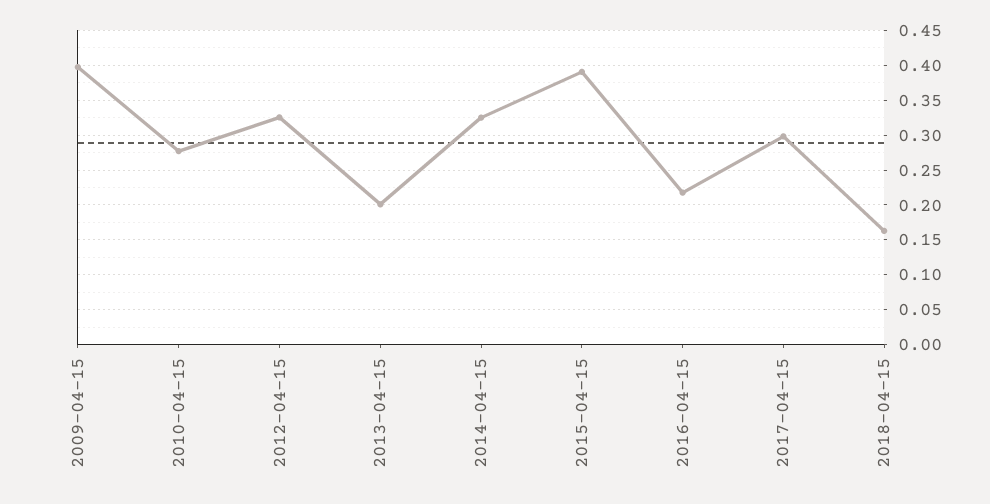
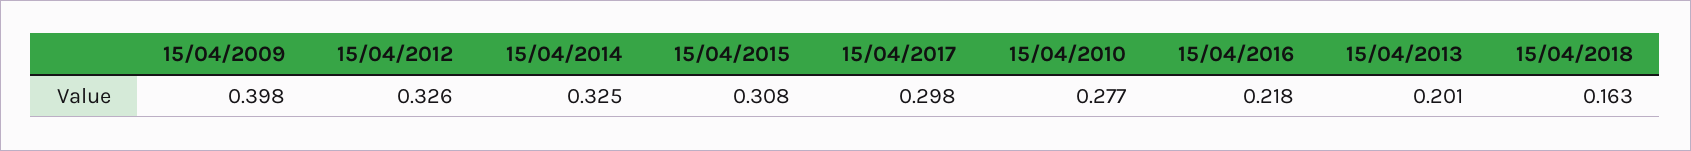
  {
    "2009-04-15": 0.398,
    "2010-04-15": 0.277,
    "2012-04-15": 0.326,
    "2013-04-15": 0.201,
    "2014-04-15": 0.325,
-   "2015-04-15": 0.39,
+   "2015-04-15": 0.308,
    "2016-04-15": 0.218,
    "2017-04-15": 0.298,
    "2018-04-15": 0.163
  }

